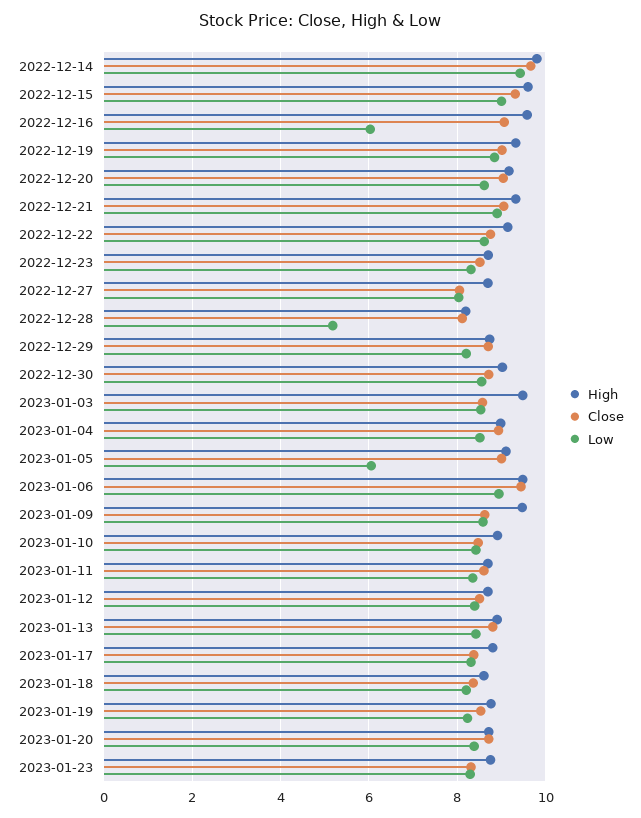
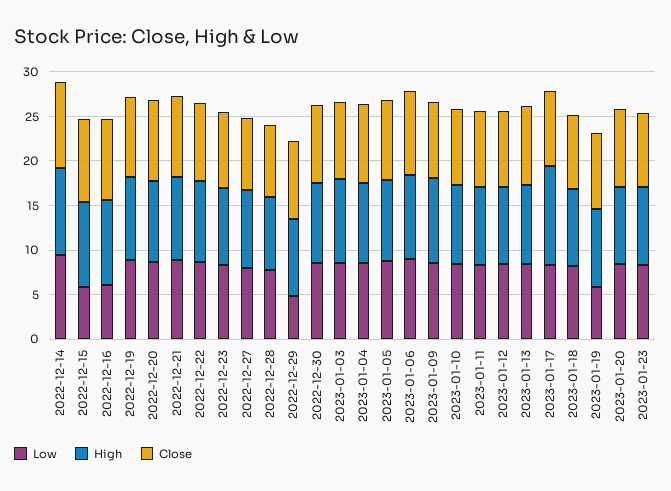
  {
    "High": {
      "2022-12-14": 9.8,
      "2022-12-15": 9.6,
      "2022-12-16": 9.6,
      "2022-12-19": 9.4,
      "2022-12-20": 9.2,
      "2022-12-21": 9.4,
      "2022-12-22": 9.2,
      "2022-12-23": 8.8,
      "2022-12-27": 8.6,
      "2022-12-28": 8.2,
      "2022-12-29": 8.8,
      "2022-12-30": 9,
      "2023-01-03": 9.4,
      "2023-01-04": 9,
      "2023-01-05": 9.2,
      "2023-01-06": 9.4,
      "2023-01-09": 9.4,
      "2023-01-10": 9,
      "2023-01-11": 8.6,
      "2023-01-12": 8.6,
      "2023-01-13": 9,
-     "2023-01-17": 8.8,
+     "2023-01-17": 11,
      "2023-01-18": 8.6,
      "2023-01-19": 8.8,
      "2023-01-20": 8.8,
      "2023-01-23": 8.8
    },
    "Close": {
      "2022-12-14": 9.6,
      "2022-12-15": 9.4,
      "2022-12-16": 9,
      "2022-12-19": 9,
      "2022-12-20": 9,
      "2022-12-21": 9,
      "2022-12-22": 8.8,
      "2022-12-23": 8.6,
      "2022-12-27": 8,
      "2022-12-28": 8.2,
      "2022-12-29": 8.8,
      "2022-12-30": 8.8,
      "2023-01-03": 8.6,
      "2023-01-04": 9,
      "2023-01-05": 9,
      "2023-01-06": 9.4,
      "2023-01-09": 8.6,
      "2023-01-10": 8.4,
      "2023-01-11": 8.6,
      "2023-01-12": 8.6,
      "2023-01-13": 8.8,
      "2023-01-17": 8.4,
      "2023-01-18": 8.4,
      "2023-01-19": 8.6,
      "2023-01-20": 8.8,
      "2023-01-23": 8.4
    },
    "Low": {
      "2022-12-14": 9.4,
-     "2022-12-15": 9,
+     "2022-12-15": 6,
      "2022-12-16": 6,
      "2022-12-19": 8.8,
      "2022-12-20": 8.6,
      "2022-12-21": 9,
      "2022-12-22": 8.6,
      "2022-12-23": 8.4,
      "2022-12-27": 8,
-     "2022-12-28": 5.2,
+     "2022-12-28": 8,
-     "2022-12-29": 8.2,
+     "2022-12-29": 5,
      "2022-12-30": 8.6,
      "2023-01-03": 8.6,
      "2023-01-04": 8.6,
-     "2023-01-05": 6,
+     "2023-01-05": 9,
      "2023-01-06": 9,
      "2023-01-09": 8.6,
      "2023-01-10": 8.4,
      "2023-01-11": 8.4,
      "2023-01-12": 8.4,
      "2023-01-13": 8.4,
      "2023-01-17": 8.4,
      "2023-01-18": 8.2,
-     "2023-01-19": 8.2,
+     "2023-01-19": 6,
      "2023-01-20": 8.4,
      "2023-01-23": 8.2
    }
  }

